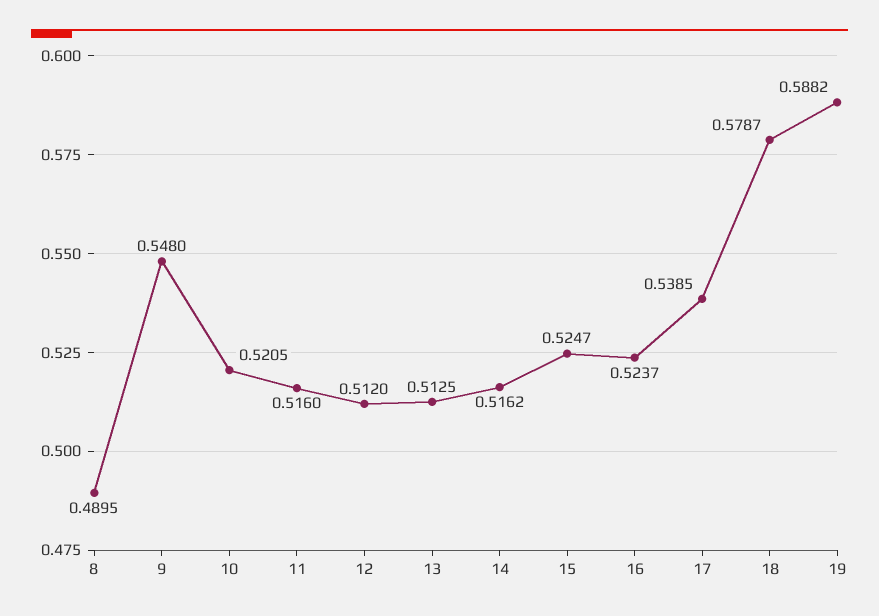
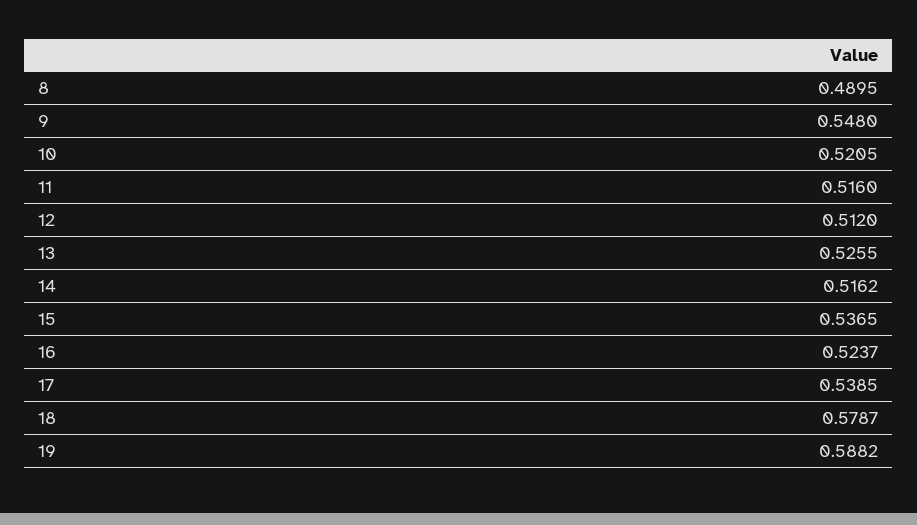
  {
    "8": 0.4895,
    "9": 0.548,
    "10": 0.5205,
    "11": 0.516,
    "12": 0.512,
-   "13": 0.5125,
+   "13": 0.5255,
    "14": 0.5162,
-   "15": 0.5247,
+   "15": 0.5365,
    "16": 0.5237,
    "17": 0.5385,
    "18": 0.5787,
    "19": 0.5882
  }

